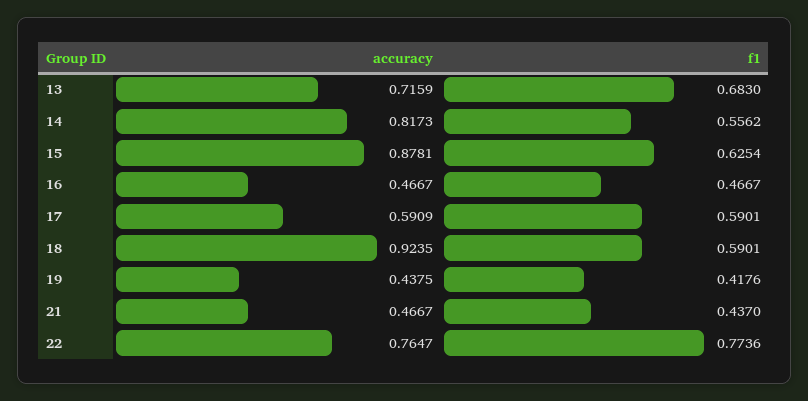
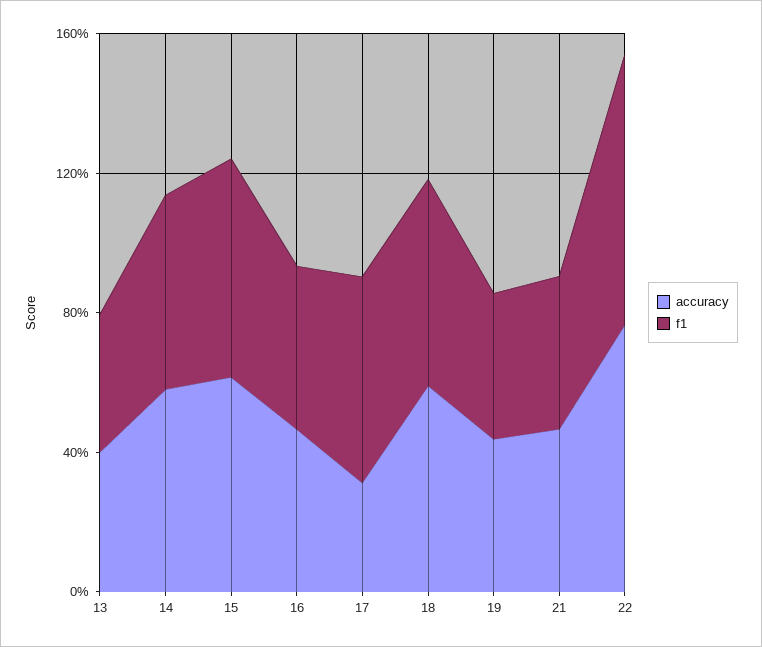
  {
    "accuracy": {
-     "13": 0.7159,
+     "13": 0.4,
-     "14": 0.8173,
+     "14": 0.6,
-     "15": 0.8781,
+     "15": 0.6,
      "16": 0.4667,
-     "17": 0.5909,
+     "17": 0.3,
-     "18": 0.9235,
+     "18": 0.6,
      "19": 0.4375,
      "21": 0.4667,
      "22": 0.7647
    },
    "f1": {
-     "13": 0.683,
+     "13": 0.4,
      "14": 0.5562,
      "15": 0.6254,
      "16": 0.4667,
      "17": 0.5901,
      "18": 0.5901,
      "19": 0.4176,
      "21": 0.437,
      "22": 0.7736
    }
  }

